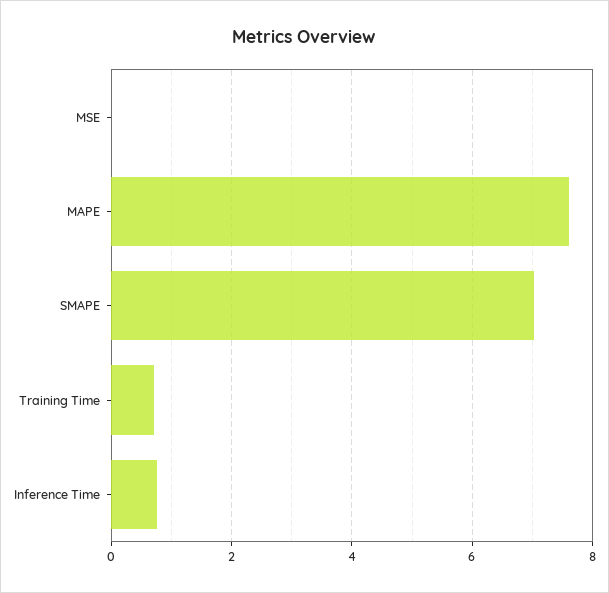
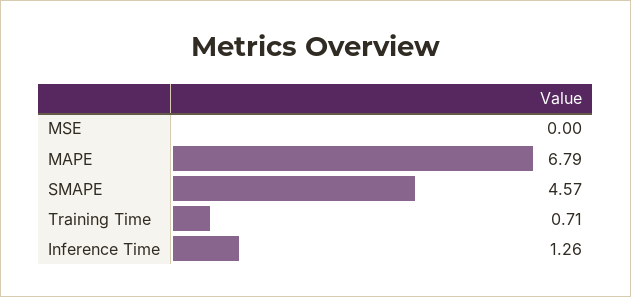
  {
    "MSE": 0,
-   "MAPE": 7.6,
+   "MAPE": 6.79,
-   "SMAPE": 7,
+   "SMAPE": 4.57,
    "Training Time": 0.71,
-   "Inference Time": 0.8
+   "Inference Time": 1.26
  }

